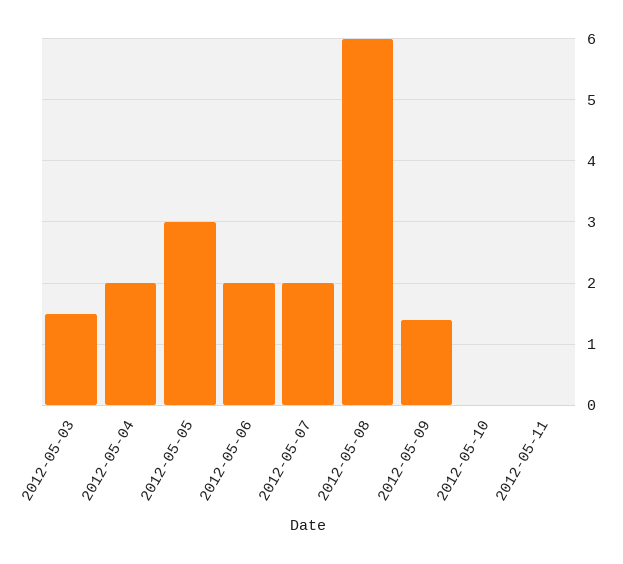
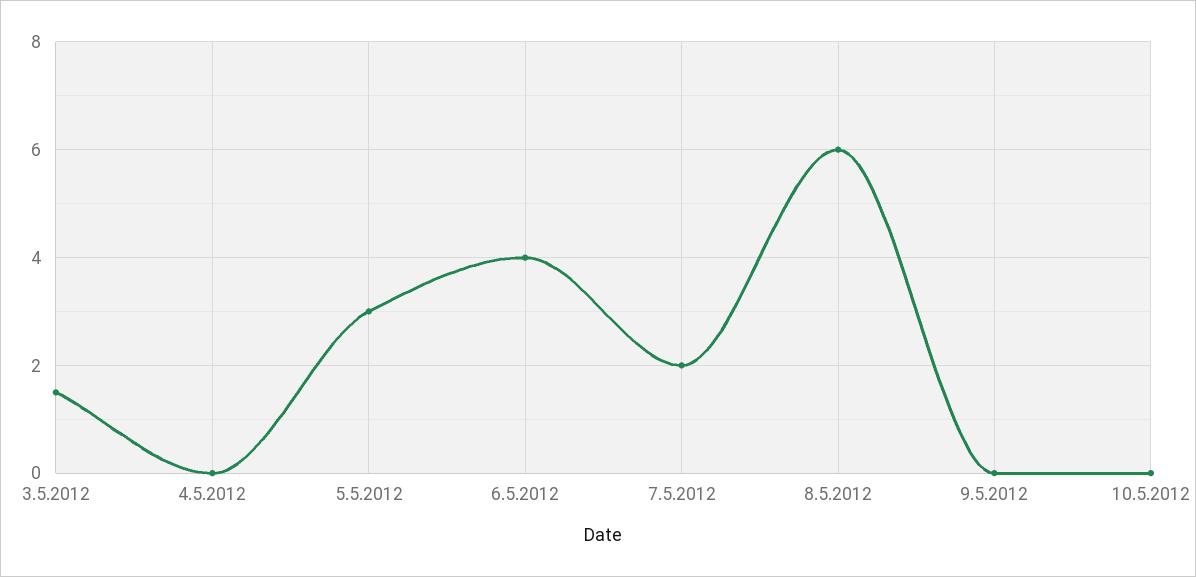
  {
    "2012-05-03": 1.5,
-   "2012-05-04": 2,
+   "2012-05-04": 0,
    "2012-05-05": 3,
-   "2012-05-06": 2,
+   "2012-05-06": 4,
    "2012-05-07": 2,
    "2012-05-08": 6,
-   "2012-05-09": 1.4,
+   "2012-05-09": 0,
-   "2012-05-10": 0,
+   "2012-05-10": 0
-   "2012-05-11": 0
  }

